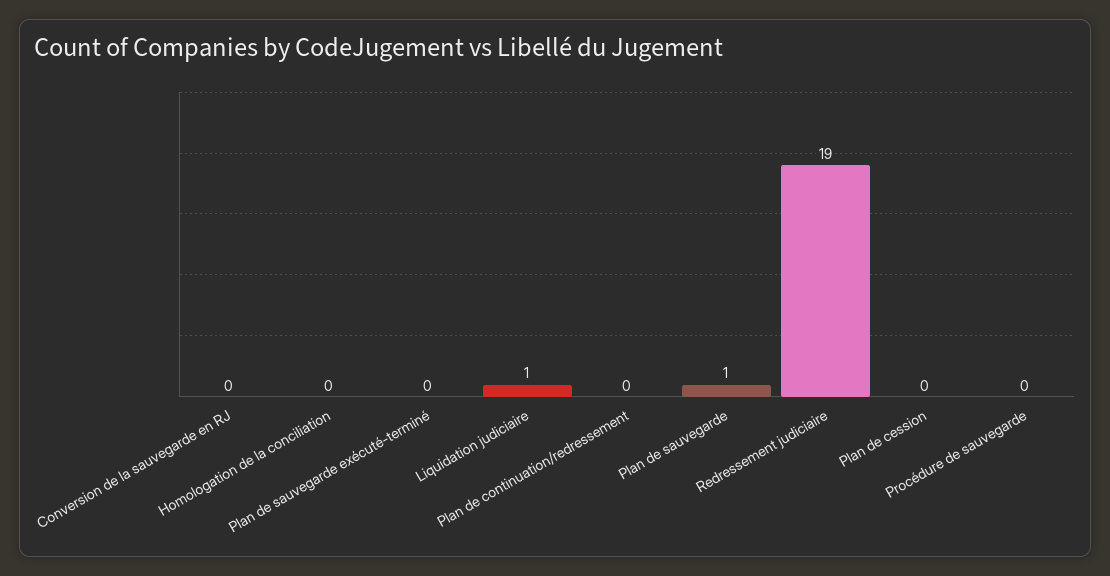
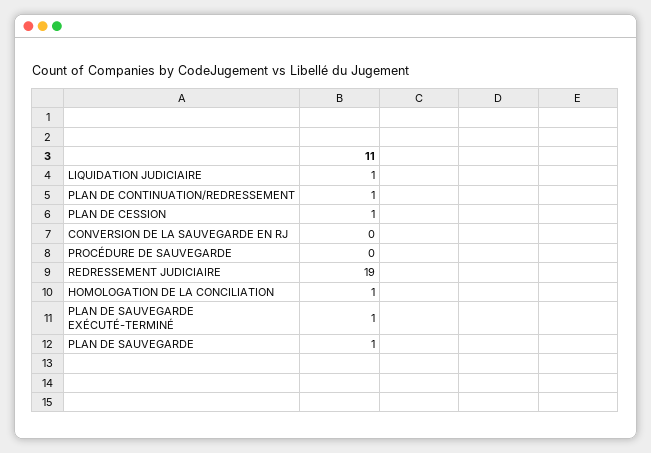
  {
    "Conversion de la sauvegarde en RJ": 0,
-   "Homologation de la conciliation": 0,
+   "Homologation de la conciliation": 1,
-   "Plan de sauvegarde exécuté-terminé": 0,
+   "Plan de sauvegarde exécuté-terminé": 1,
    "Liquidation judiciaire": 1,
-   "Plan de continuation/redressement": 0,
+   "Plan de continuation/redressement": 1,
    "Plan de sauvegarde": 1,
    "Redressement judiciaire": 19,
-   "Plan de cession": 0,
+   "Plan de cession": 1,
    "Procédure de sauvegarde": 0
  }

